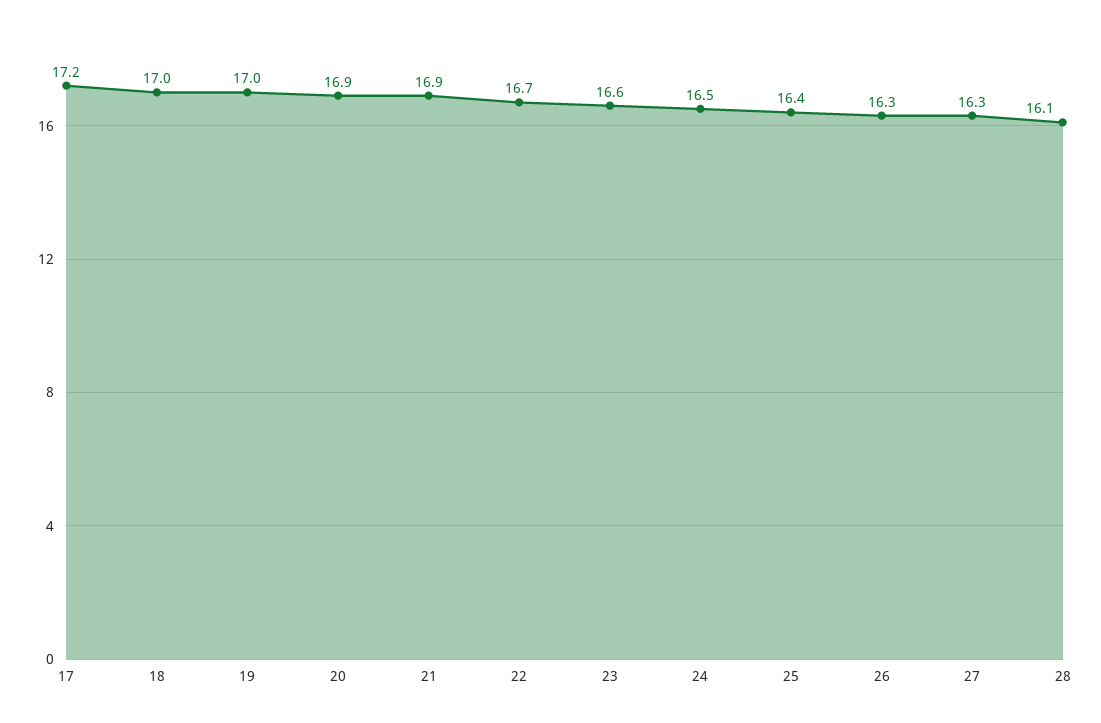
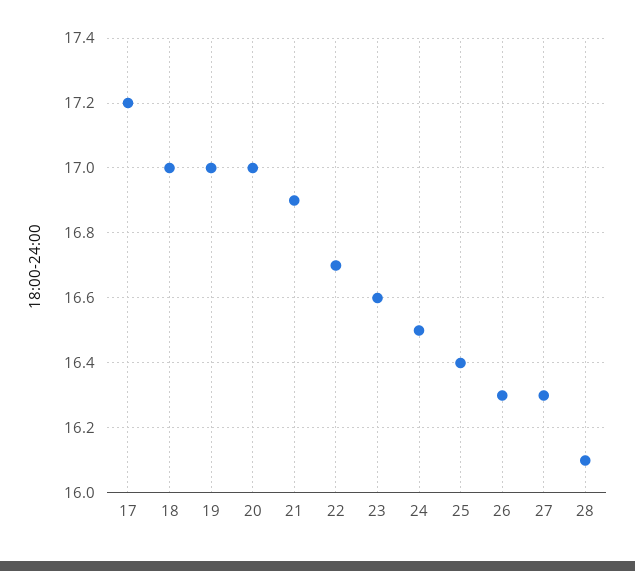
  {
    "17": 17.2,
    "18": 17,
    "19": 17,
-   "20": 16.9,
+   "20": 17,
    "21": 16.9,
    "22": 16.7,
    "23": 16.6,
    "24": 16.5,
    "25": 16.4,
    "26": 16.3,
    "27": 16.3,
    "28": 16.1
  }

